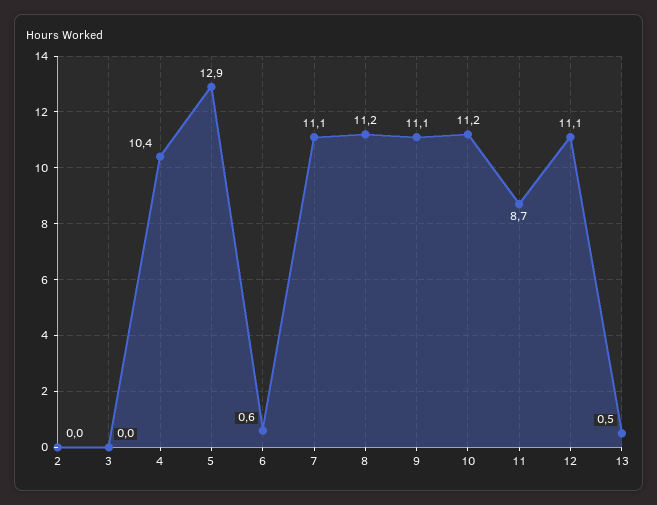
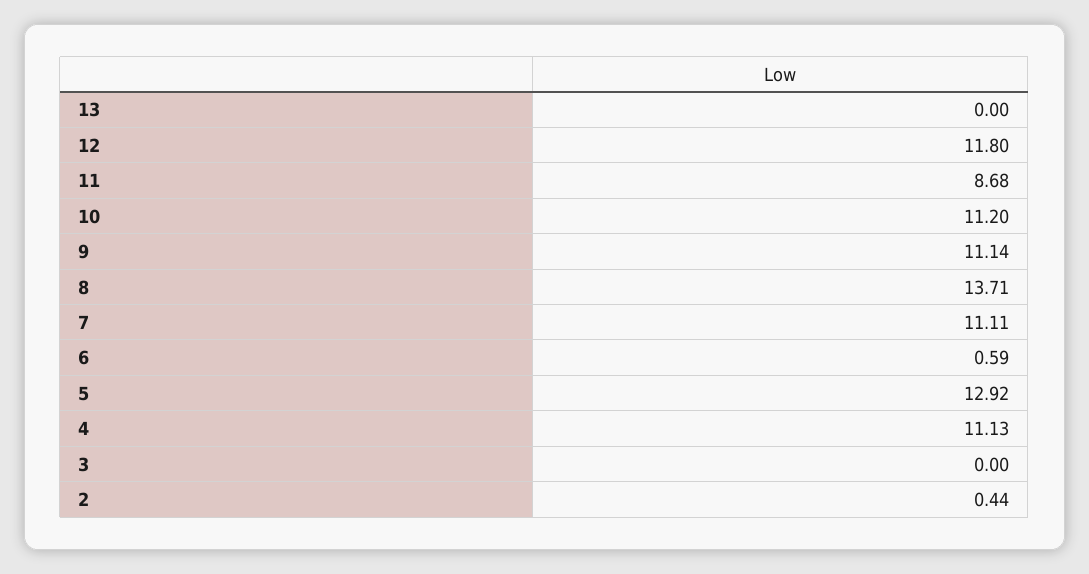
  {
-   "2": 0,
+   "2": 0.44,
    "3": 0,
-   "4": 10.4,
+   "4": 11.13,
    "5": 12.92,
    "6": 0.59,
    "7": 11.11,
-   "8": 11.2,
+   "8": 13.71,
    "9": 11.14,
    "10": 11.2,
    "11": 8.68,
-   "12": 11.1,
+   "12": 11.8,
-   "13": 0.5
+   "13": 0
  }

